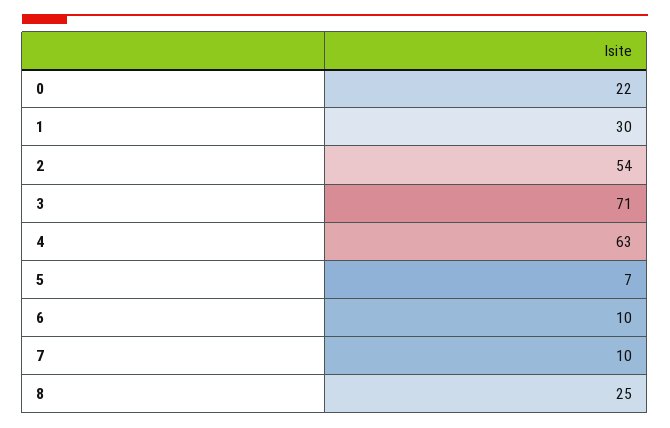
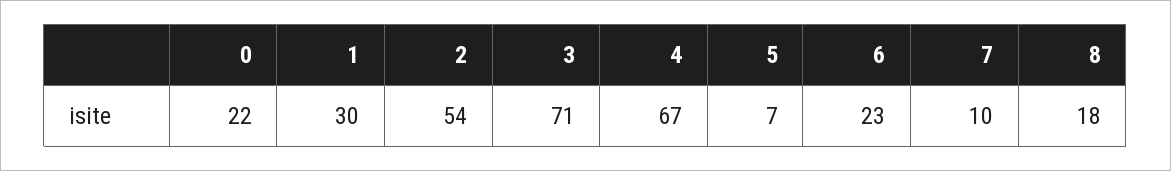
  {
    "0": 22,
    "1": 30,
    "2": 54,
    "3": 71,
-   "4": 63,
+   "4": 67,
    "5": 7,
-   "6": 10,
+   "6": 23,
    "7": 10,
-   "8": 25
+   "8": 18
  }

